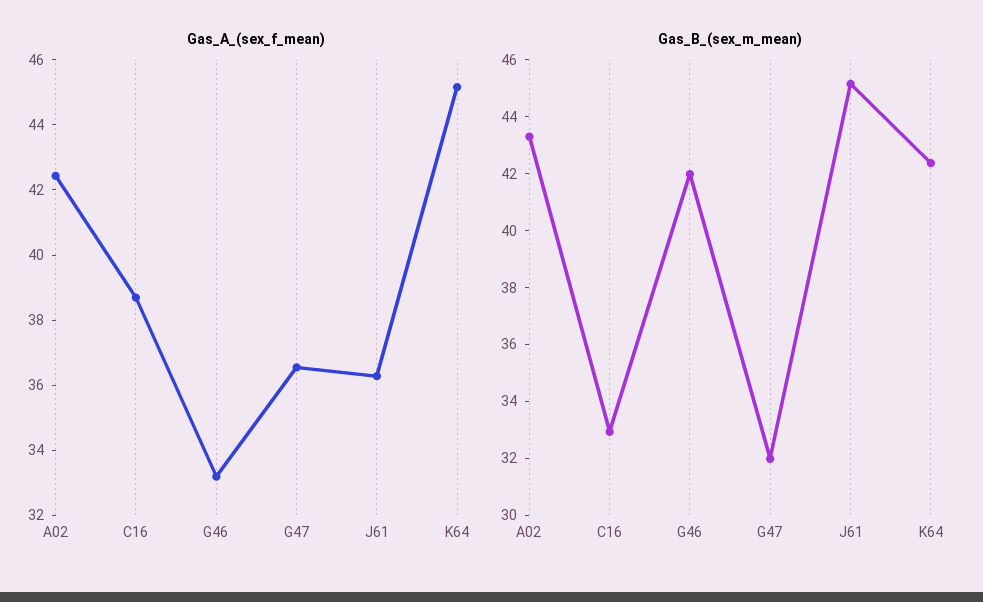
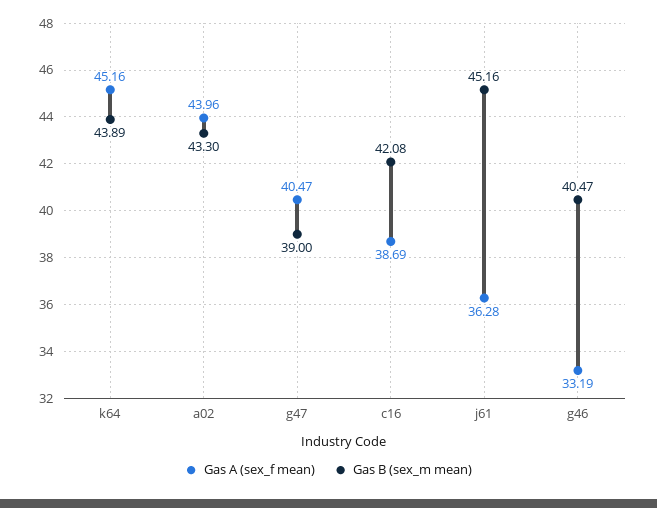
  {
    "Gas_A_(sex_f_mean)": {
-     "A02": 42.5,
+     "A02": 43.96,
      "C16": 38.69,
      "G46": 33.19,
-     "G47": 36.5,
+     "G47": 40.47,
      "J61": 36.28,
      "K64": 45.16
    },
    "Gas_B_(sex_m_mean)": {
      "A02": 43.3,
-     "C16": 33,
+     "C16": 42.08,
-     "G46": 42,
+     "G46": 40.47,
-     "G47": 32,
+     "G47": 39,
      "J61": 45.16,
-     "K64": 42.5
+     "K64": 43.89
    }
  }

